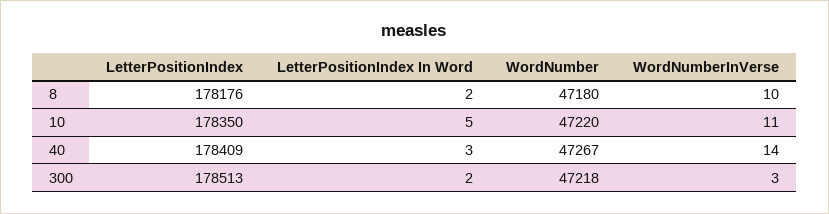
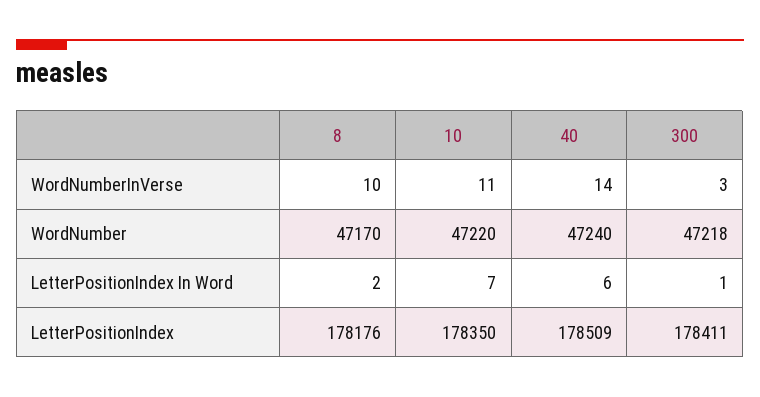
  {
    "LetterPositionIndex": {
      "8": 178176,
      "10": 178350,
-     "40": 178409,
+     "40": 178509,
-     "300": 178513
+     "300": 178411
    },
    "LetterPositionIndex In Word": {
      "8": 2,
-     "10": 5,
+     "10": 7,
-     "40": 3,
+     "40": 6,
-     "300": 2
+     "300": 1
    },
    "WordNumber": {
-     "8": 47180,
+     "8": 47170,
      "10": 47220,
-     "40": 47267,
+     "40": 47240,
      "300": 47218
    },
    "WordNumberInVerse": {
      "8": 10,
      "10": 11,
      "40": 14,
      "300": 3
    }
  }

